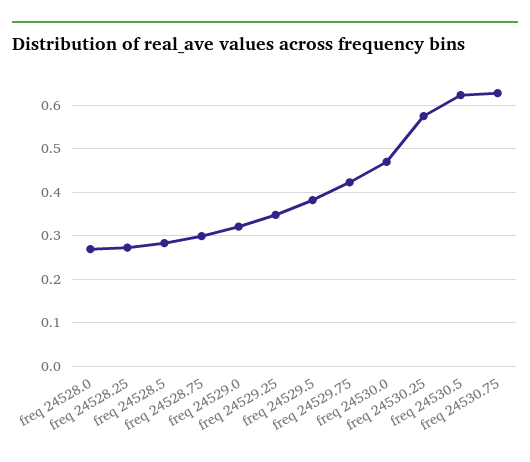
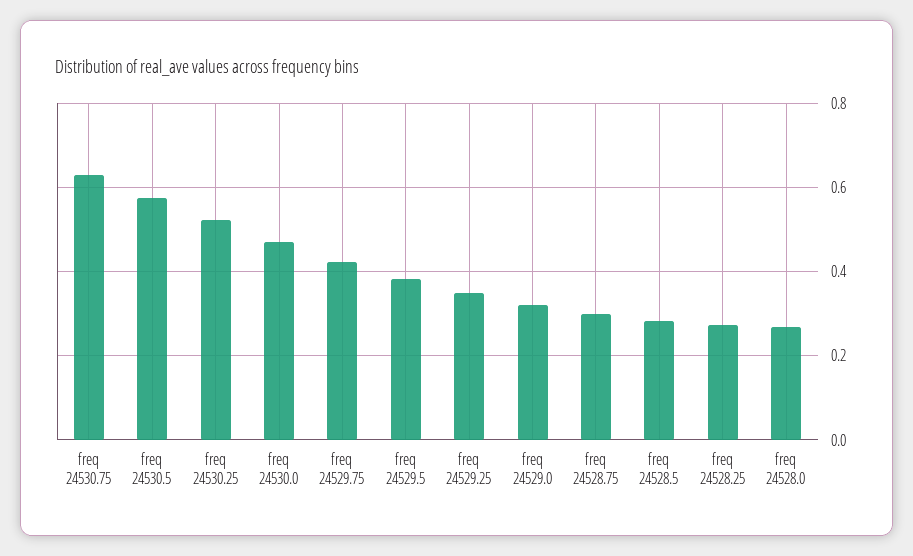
  {
    "freq 24528.0": 0.26,
    "freq 24528.25": 0.28,
    "freq 24528.5": 0.28,
    "freq 24528.75": 0.3,
    "freq 24529.0": 0.32,
    "freq 24529.25": 0.34,
    "freq 24529.5": 0.38,
    "freq 24529.75": 0.42,
    "freq 24530.0": 0.48,
-   "freq 24530.25": 0.58,
+   "freq 24530.25": 0.52,
-   "freq 24530.5": 0.62,
+   "freq 24530.5": 0.58,
    "freq 24530.75": 0.62
  }

